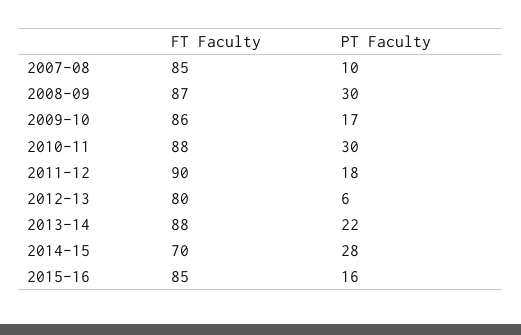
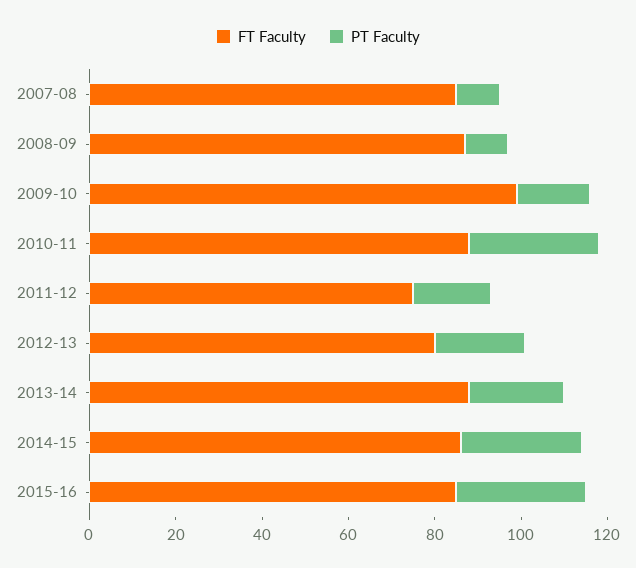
  {
    "FT Faculty": {
      "2007-08": 85,
      "2008-09": 87,
-     "2009-10": 86,
+     "2009-10": 100,
      "2010-11": 88,
-     "2011-12": 90,
+     "2011-12": 75,
      "2012-13": 80,
      "2013-14": 88,
-     "2014-15": 70,
+     "2014-15": 85,
      "2015-16": 85
    },
    "PT Faculty": {
      "2007-08": 10,
-     "2008-09": 30,
+     "2008-09": 10,
      "2009-10": 17,
      "2010-11": 30,
      "2011-12": 18,
-     "2012-13": 6,
+     "2012-13": 20,
      "2013-14": 22,
      "2014-15": 28,
-     "2015-16": 16
+     "2015-16": 30
    }
  }

